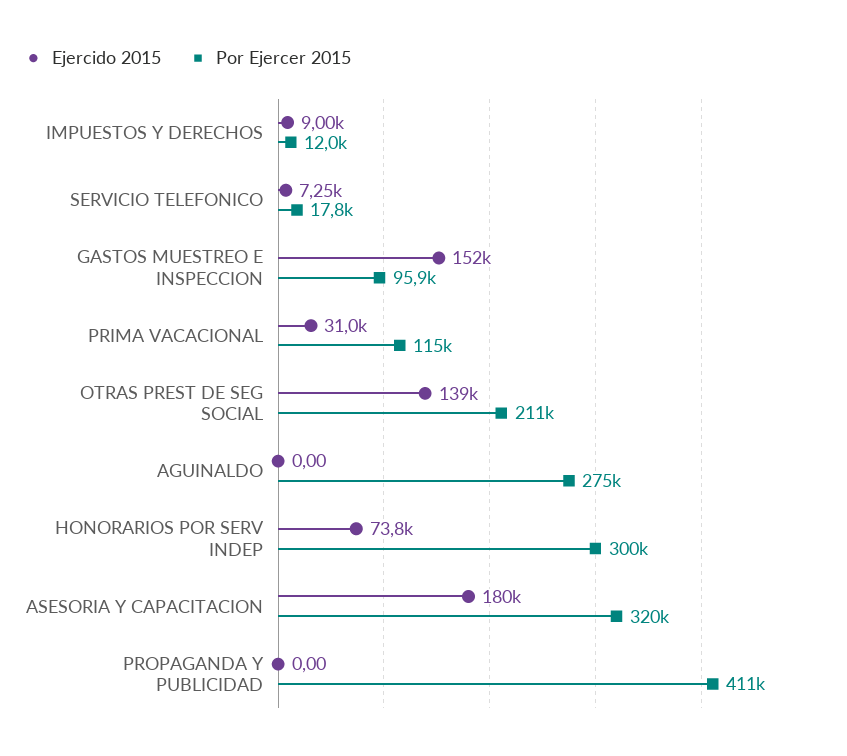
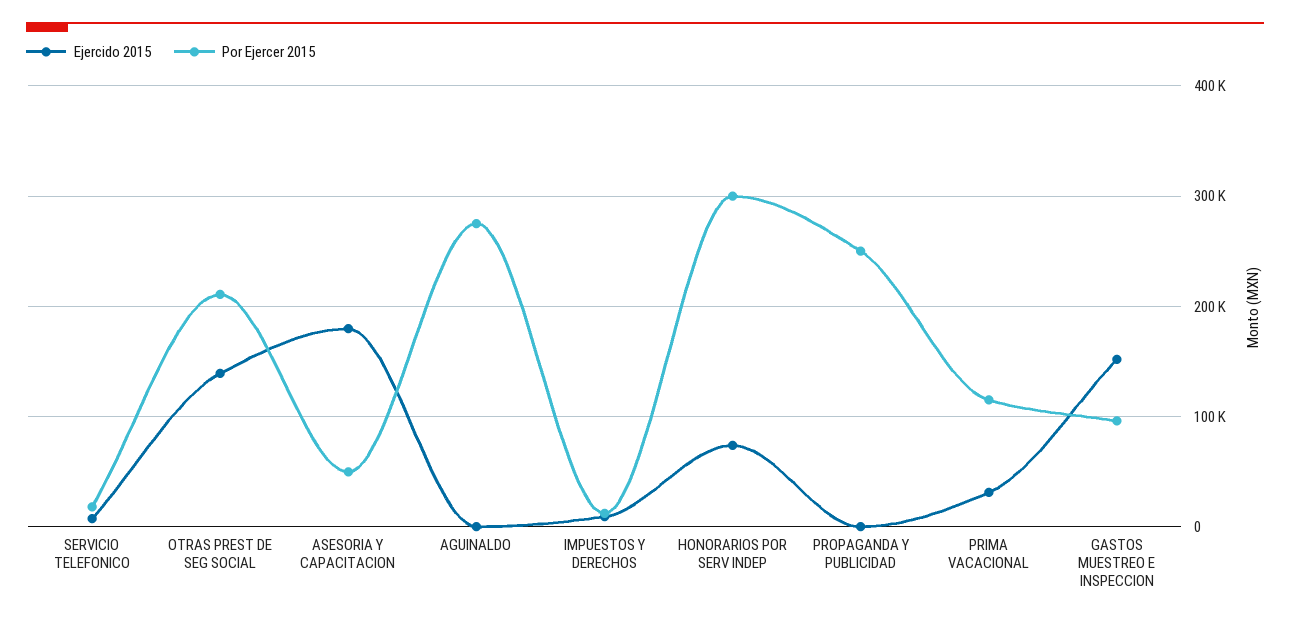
  {
    "Ejercido 2015": {
      "IMPUESTOS Y DERECHOS": 9000,
      "SERVICIO TELEFONICO": 7250,
      "GASTOS MUESTREO E INSPECCION": 152000,
      "PRIMA VACACIONAL": 31000,
      "OTRAS PREST DE SEG SOCIAL": 139000,
      "AGUINALDO": 0,
      "HONORARIOS POR SERV INDEP": 73800,
      "ASESORIA Y CAPACITACION": 180000,
      "PROPAGANDA Y PUBLICIDAD": 0
    },
    "Por Ejercer 2015": {
      "IMPUESTOS Y DERECHOS": 12000,
      "SERVICIO TELEFONICO": 17800,
      "GASTOS MUESTREO E INSPECCION": 95900,
      "PRIMA VACACIONAL": 115000,
      "OTRAS PREST DE SEG SOCIAL": 211000,
      "AGUINALDO": 275000,
      "HONORARIOS POR SERV INDEP": 300000,
-     "ASESORIA Y CAPACITACION": 320000,
+     "ASESORIA Y CAPACITACION": 50000,
-     "PROPAGANDA Y PUBLICIDAD": 411000
+     "PROPAGANDA Y PUBLICIDAD": 250000
    }
  }

